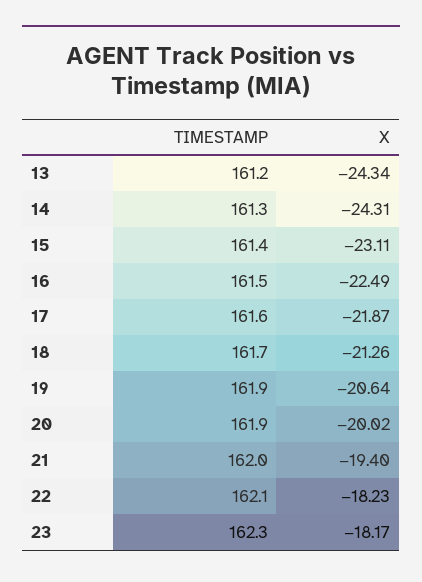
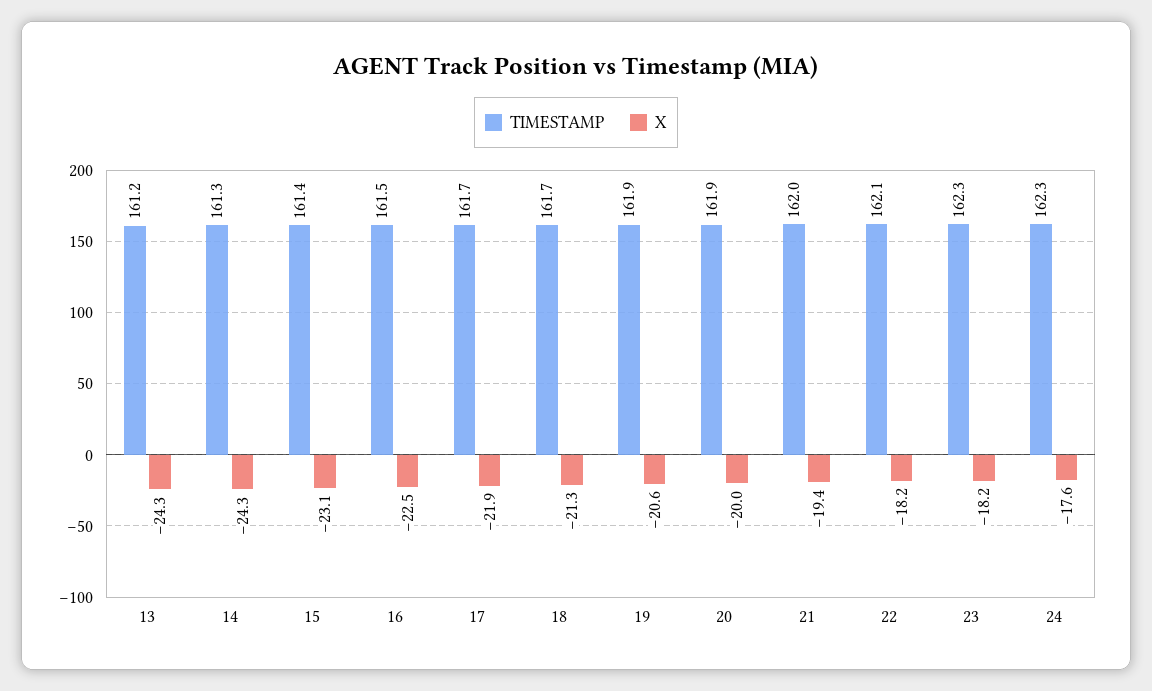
  {
    "TIMESTAMP": {
      "13": 161.2,
      "14": 161.3,
      "15": 161.4,
      "16": 161.5,
-     "17": 161.6,
+     "17": 161.7,
      "18": 161.7,
      "19": 161.9,
      "20": 161.9,
      "21": 162,
      "22": 162.1,
-     "23": 162.3
+     "23": 162.3,
+     "24": 162.3
    },
    "X": {
      "13": -24.34,
      "14": -24.31,
      "15": -23.11,
      "16": -22.49,
      "17": -21.87,
      "18": -21.26,
      "19": -20.64,
      "20": -20.02,
      "21": -19.4,
      "22": -18.23,
-     "23": -18.17
+     "23": -18.17,
+     "24": -17.6
    }
  }

